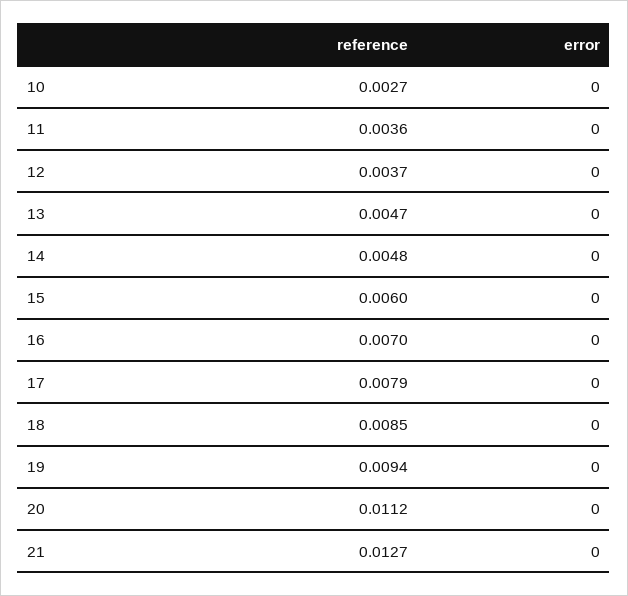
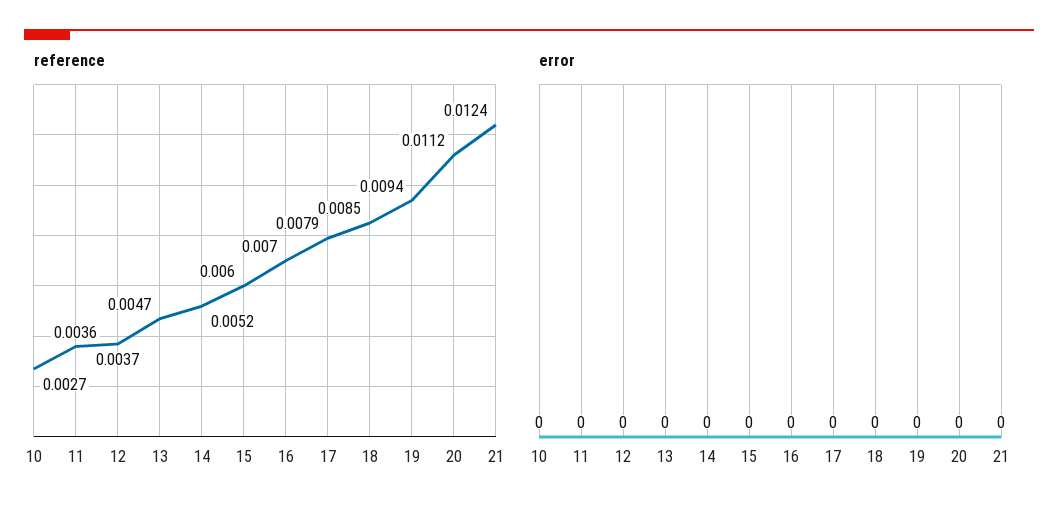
  {
    "reference": {
      "10": 0.0027,
      "11": 0.0036,
      "12": 0.0037,
      "13": 0.0047,
-     "14": 0.0048,
+     "14": 0.0052,
      "15": 0.006,
      "16": 0.007,
      "17": 0.0079,
      "18": 0.0085,
      "19": 0.0094,
      "20": 0.0112,
-     "21": 0.0127
+     "21": 0.0124
    },
    "error": {
      "10": 0,
      "11": 0,
      "12": 0,
      "13": 0,
      "14": 0,
      "15": 0,
      "16": 0,
      "17": 0,
      "18": 0,
      "19": 0,
      "20": 0,
      "21": 0
    }
  }

